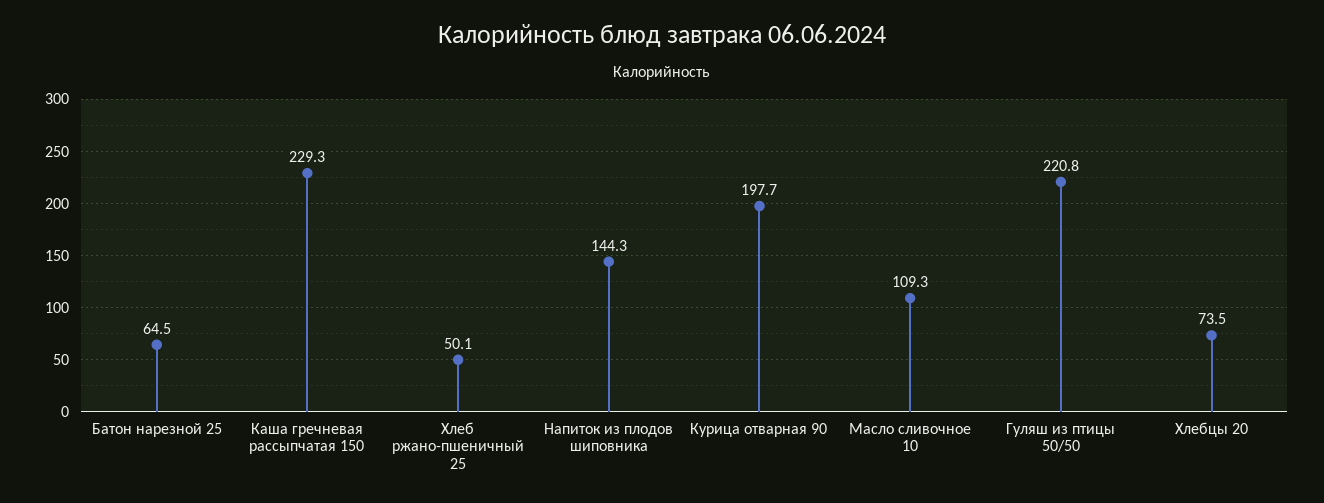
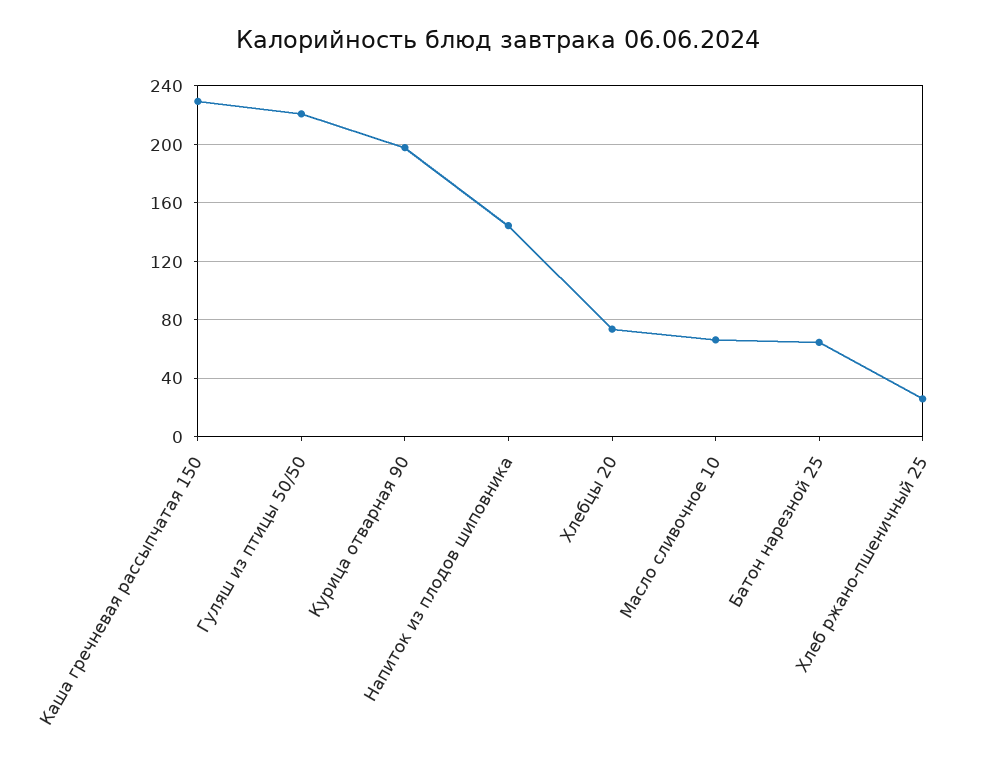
  {
    "Батон нарезной 25": 64.5,
    "Каша гречневая рассыпчатая 150": 229.3,
-   "Хлеб ржано-пшеничный 25": 50.1,
+   "Хлеб ржано-пшеничный 25": 25,
    "Напиток из плодов шиповника": 144.3,
    "Курица отварная 90": 197.7,
-   "Масло сливочное 10": 109.3,
+   "Масло сливочное 10": 65,
    "Гуляш из птицы 50/50": 220.8,
    "Хлебцы 20": 73.5
  }

